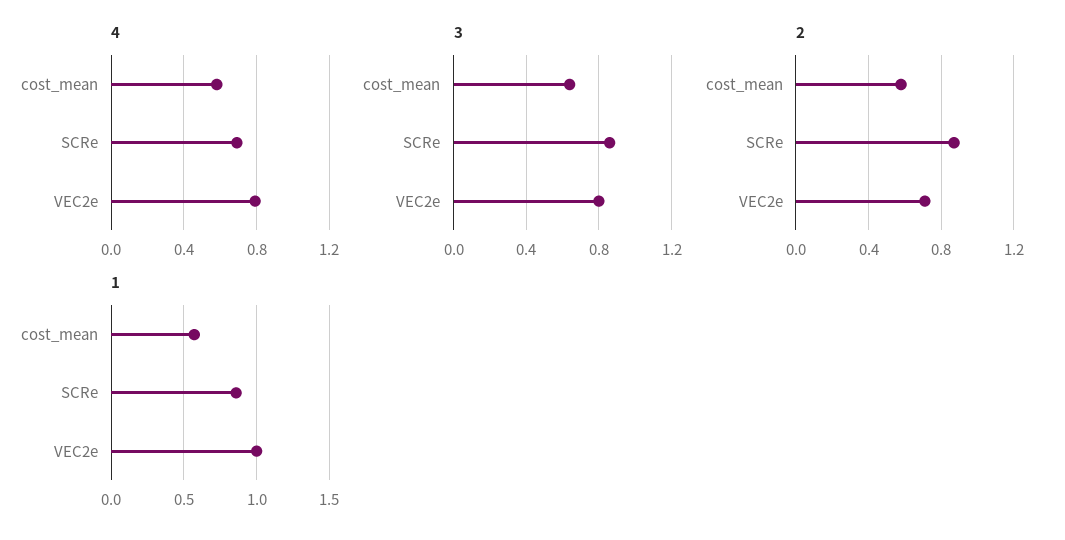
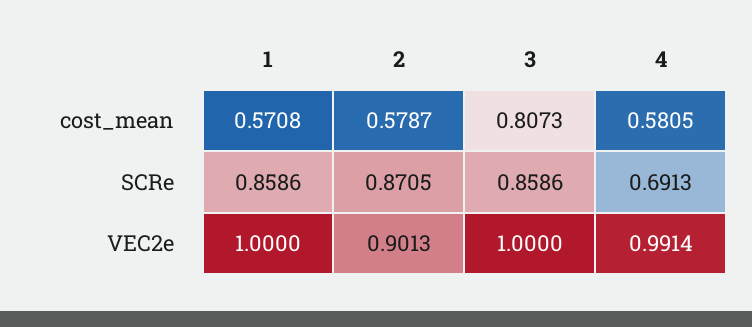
  {
    "4": {
      "cost_mean": 0.5805,
      "SCRe": 0.6913,
-     "VEC2e": 0.8
+     "VEC2e": 0.9914
    },
    "3": {
-     "cost_mean": 0.65,
+     "cost_mean": 0.8073,
      "SCRe": 0.8586,
-     "VEC2e": 0.8
+     "VEC2e": 1
    },
    "2": {
      "cost_mean": 0.5787,
      "SCRe": 0.8705,
-     "VEC2e": 0.7
+     "VEC2e": 0.9013
    },
    "1": {
      "cost_mean": 0.5708,
      "SCRe": 0.8586,
      "VEC2e": 1
    }
  }

